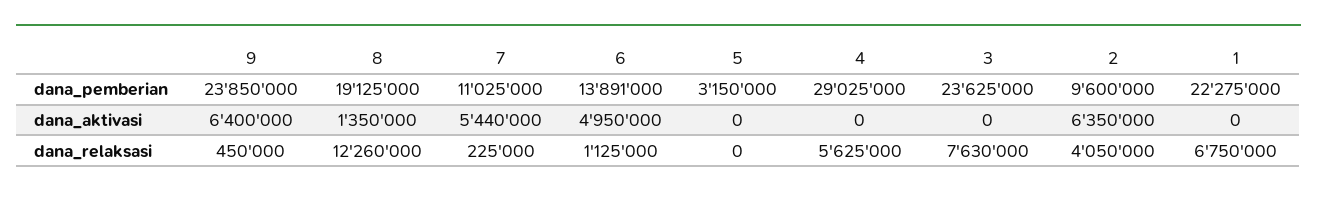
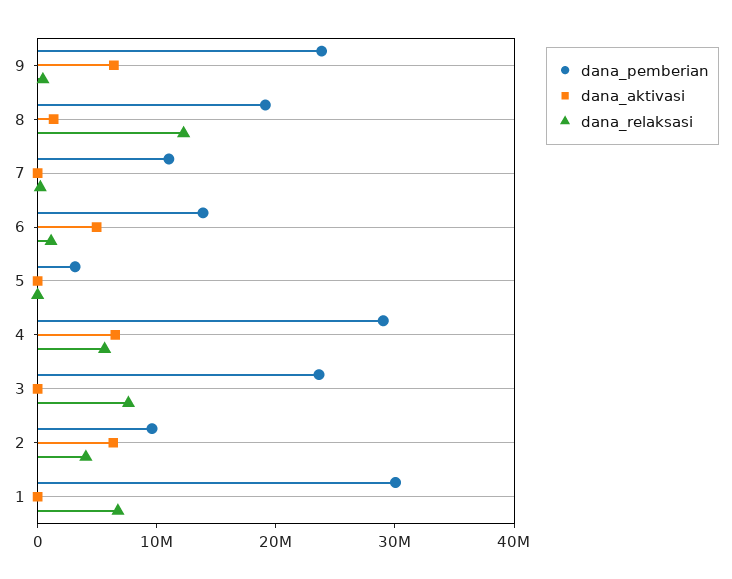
  {
    "dana_pemberian": {
      "9": 23850000,
      "8": 19125000,
      "7": 11025000,
      "6": 13891000,
      "5": 3150000,
      "4": 29025000,
      "3": 23625000,
      "2": 9600000,
-     "1": 22275000
+     "1": 30000000
    },
    "dana_aktivasi": {
      "9": 6400000,
      "8": 1350000,
-     "7": 5440000,
+     "7": 0,
      "6": 4950000,
      "5": 0,
-     "4": 0,
+     "4": 6000000,
      "3": 0,
      "2": 6350000,
      "1": 0
    },
    "dana_relaksasi": {
      "9": 450000,
      "8": 12260000,
      "7": 225000,
      "6": 1125000,
      "5": 0,
      "4": 5625000,
      "3": 7630000,
      "2": 4050000,
      "1": 6750000
    }
  }

